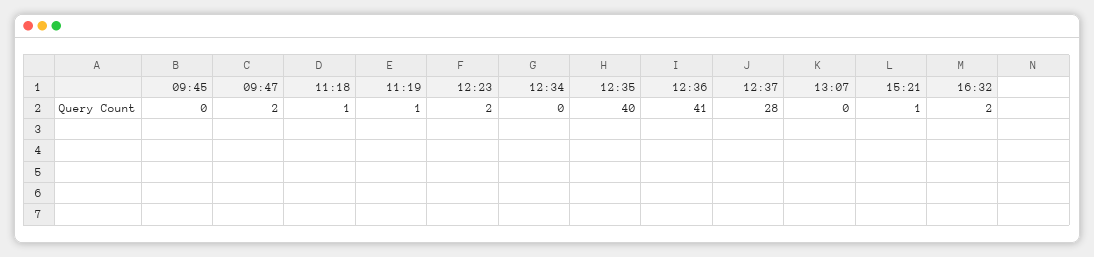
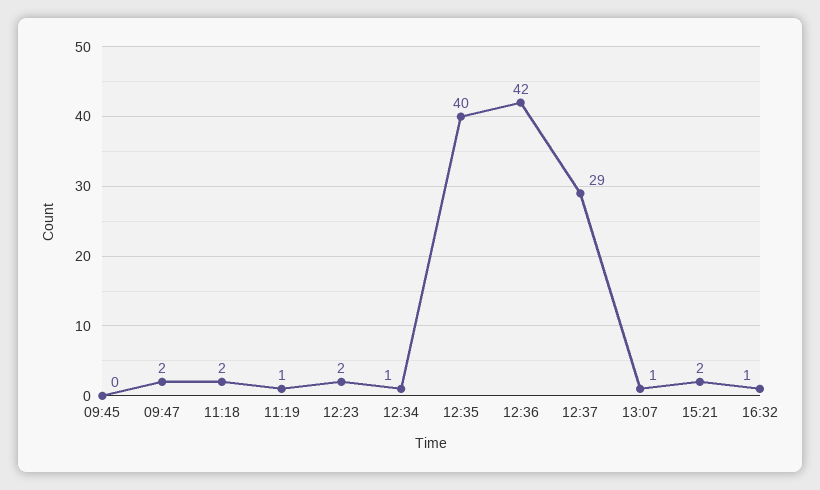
  {
    "09:45": 0,
    "09:47": 2,
-   "11:18": 1,
+   "11:18": 2,
    "11:19": 1,
    "12:23": 2,
-   "12:34": 0,
+   "12:34": 1,
    "12:35": 40,
-   "12:36": 41,
+   "12:36": 42,
-   "12:37": 28,
+   "12:37": 29,
-   "13:07": 0,
+   "13:07": 1,
-   "15:21": 1,
+   "15:21": 2,
-   "16:32": 2
+   "16:32": 1
  }

